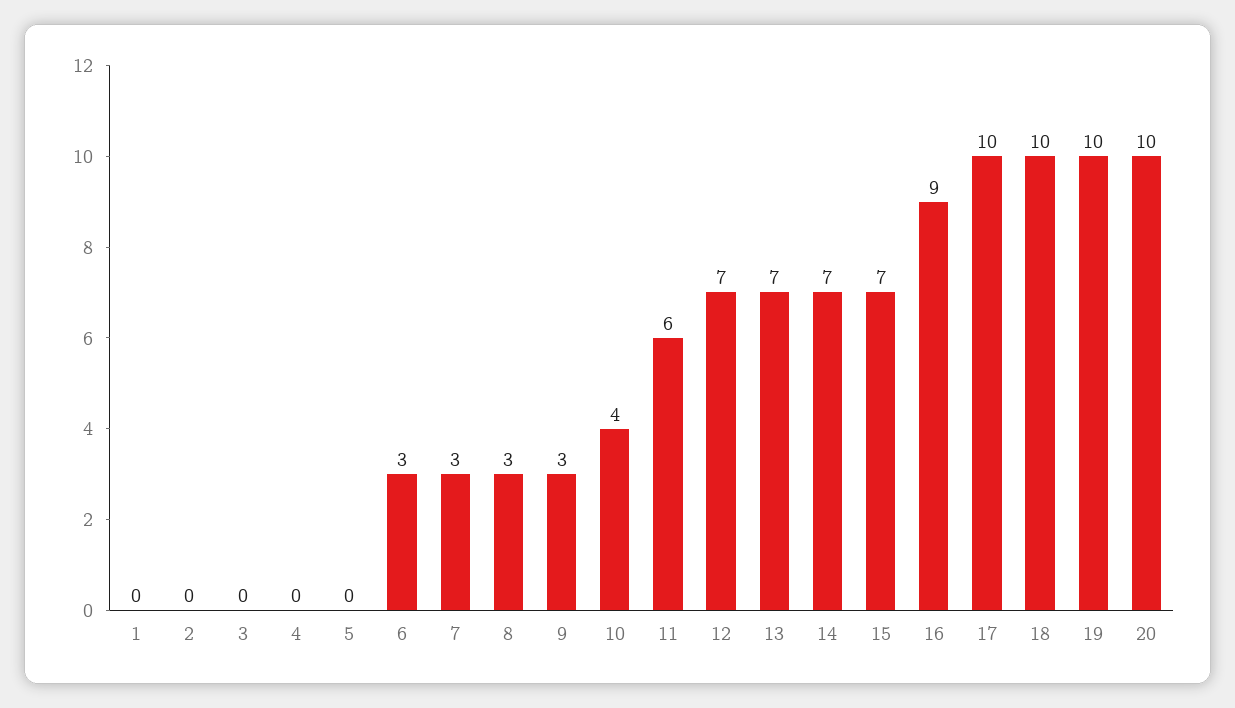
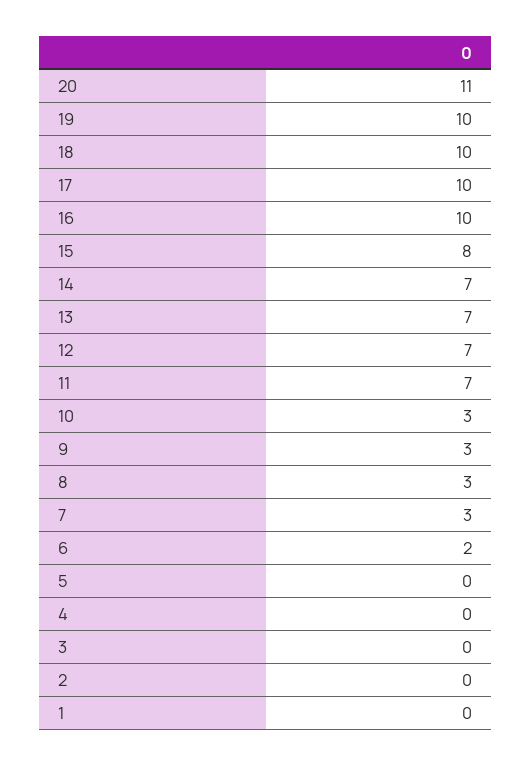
  {
    "1": 0,
    "2": 0,
    "3": 0,
    "4": 0,
    "5": 0,
-   "6": 3,
+   "6": 2,
    "7": 3,
    "8": 3,
    "9": 3,
-   "10": 4,
+   "10": 3,
-   "11": 6,
+   "11": 7,
    "12": 7,
    "13": 7,
    "14": 7,
-   "15": 7,
+   "15": 8,
-   "16": 9,
+   "16": 10,
    "17": 10,
    "18": 10,
    "19": 10,
-   "20": 10
+   "20": 11
  }

